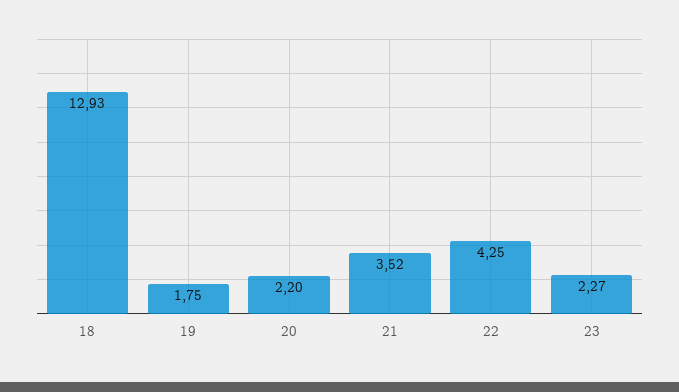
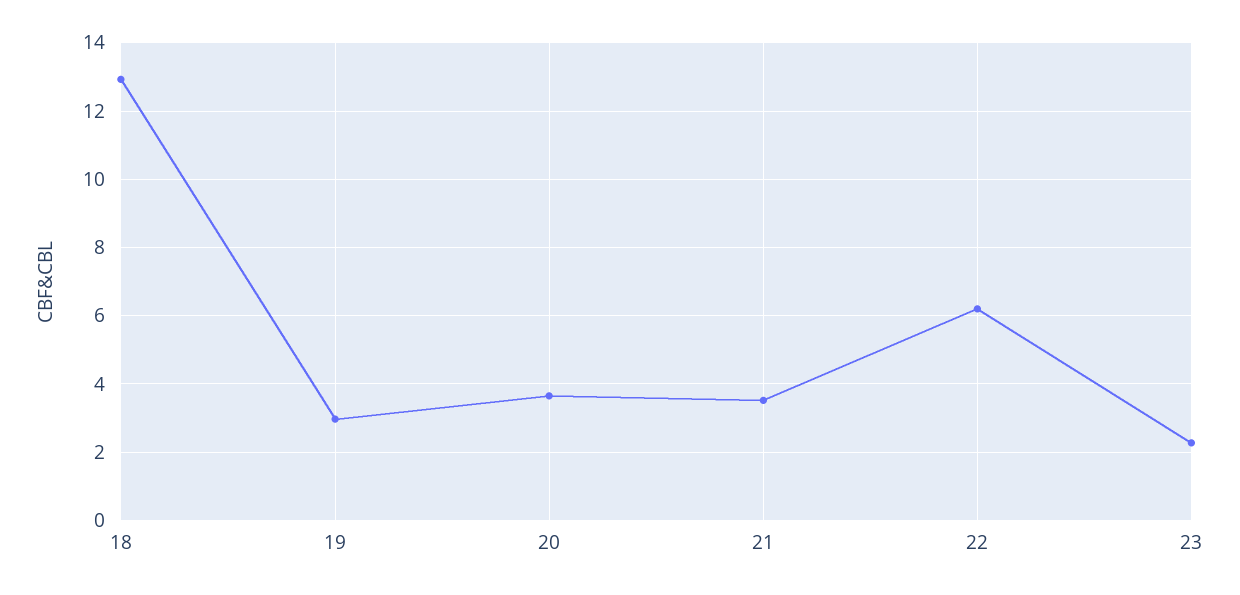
  {
    "18": 12.93,
-   "19": 1.75,
+   "19": 3,
-   "20": 2.2,
+   "20": 3.6,
    "21": 3.52,
-   "22": 4.25,
+   "22": 6.2,
    "23": 2.27
  }

